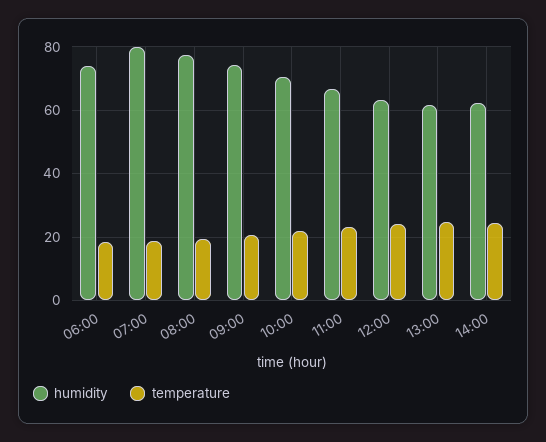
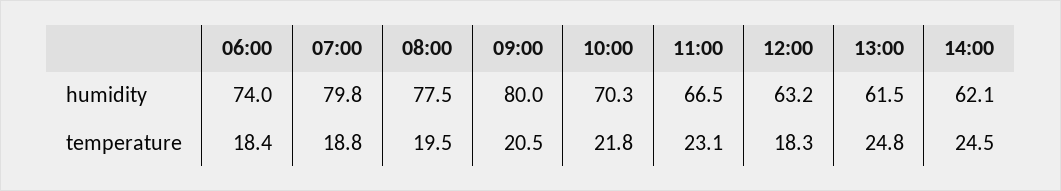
  {
    "humidity": {
      "06:00": 74,
      "07:00": 79.8,
      "08:00": 77.5,
-     "09:00": 74,
+     "09:00": 80,
      "10:00": 70.3,
      "11:00": 66.5,
      "12:00": 63.2,
      "13:00": 61.5,
      "14:00": 62.1
    },
    "temperature": {
      "06:00": 18.4,
      "07:00": 18.8,
      "08:00": 19.5,
      "09:00": 20.5,
      "10:00": 21.8,
      "11:00": 23.1,
-     "12:00": 24,
+     "12:00": 18.3,
      "13:00": 24.8,
      "14:00": 24.5
    }
  }

